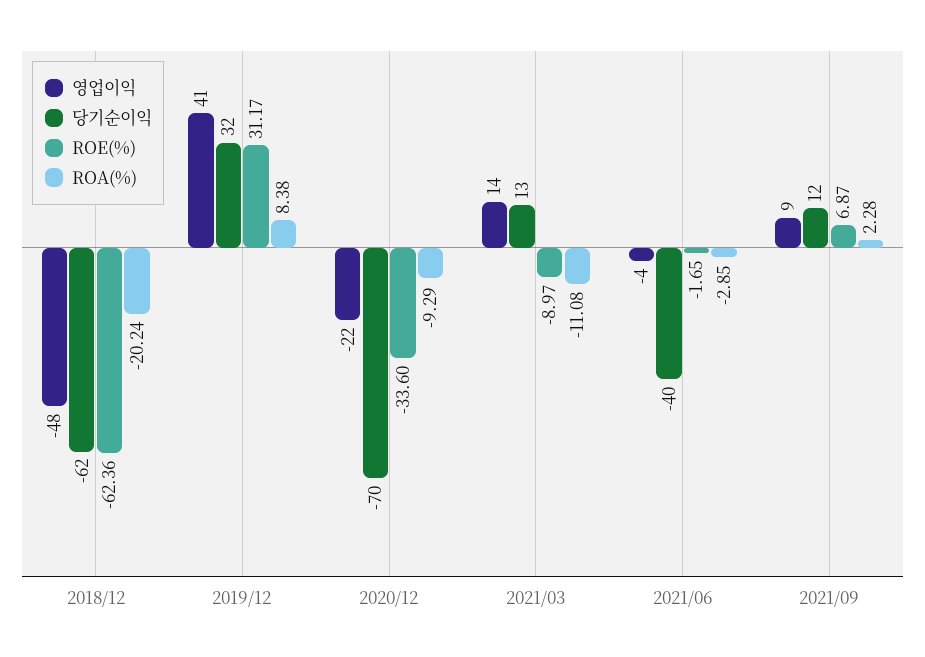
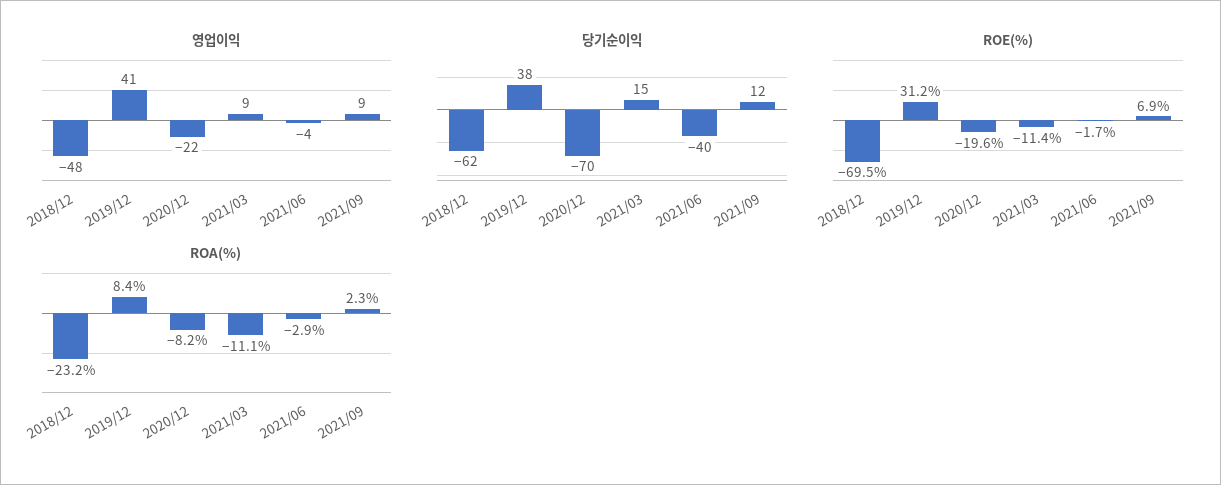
  {
    "영업이익": {
      "2018/12": -48,
      "2019/12": 41,
      "2020/12": -22,
-     "2021/03": 14,
+     "2021/03": 9,
      "2021/06": -4,
      "2021/09": 9
    },
    "당기순이익": {
      "2018/12": -62,
-     "2019/12": 32,
+     "2019/12": 38,
      "2020/12": -70,
-     "2021/03": 13,
+     "2021/03": 15,
      "2021/06": -40,
      "2021/09": 12
    },
    "ROE(%)": {
-     "2018/12": -62.36,
+     "2018/12": -69.5,
      "2019/12": 31.17,
-     "2020/12": -33.6,
+     "2020/12": -19.6,
-     "2021/03": -8.97,
+     "2021/03": -11.4,
      "2021/06": -1.65,
      "2021/09": 6.87
    },
    "ROA(%)": {
-     "2018/12": -20.24,
+     "2018/12": -23.2,
      "2019/12": 8.38,
-     "2020/12": -9.29,
+     "2020/12": -8.2,
      "2021/03": -11.08,
      "2021/06": -2.85,
      "2021/09": 2.28
    }
  }

